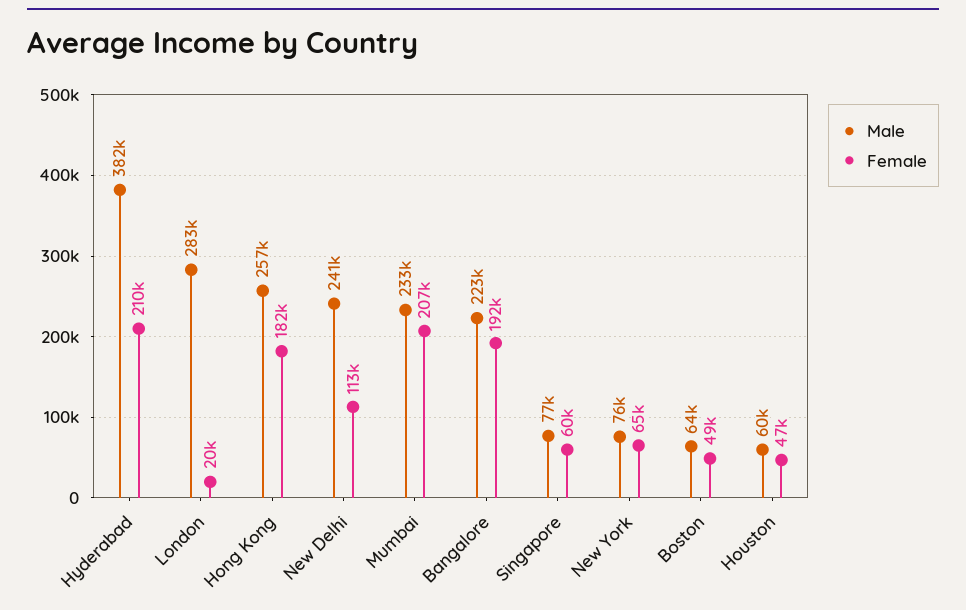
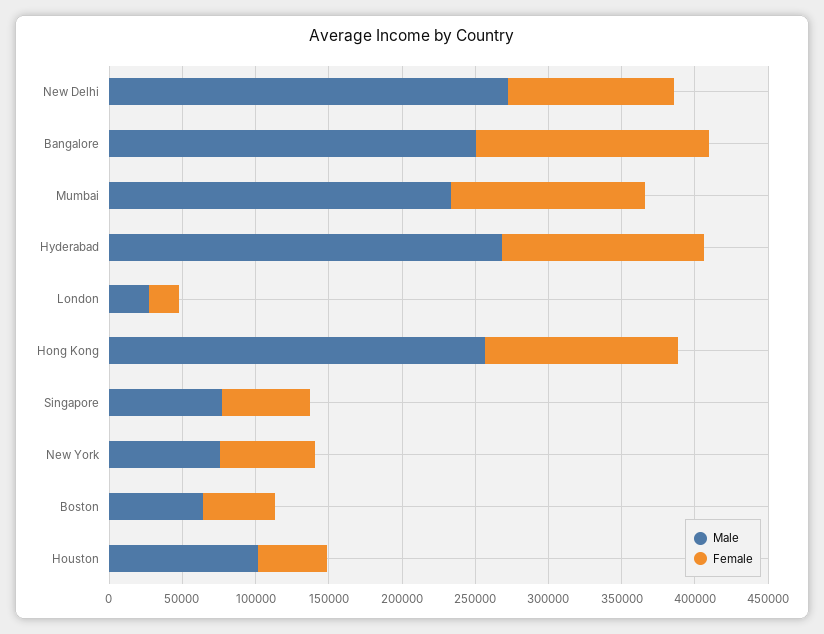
  {
    "Male": {
-     "Hyderabad": 382000,
+     "Hyderabad": 270000,
-     "London": 283000,
+     "London": 30000,
      "Hong Kong": 257000,
-     "New Delhi": 241000,
+     "New Delhi": 270000,
      "Mumbai": 233000,
-     "Bangalore": 223000,
+     "Bangalore": 250000,
      "Singapore": 77000,
      "New York": 76000,
      "Boston": 64000,
-     "Houston": 60000
+     "Houston": 100000
    },
    "Female": {
-     "Hyderabad": 210000,
+     "Hyderabad": 140000,
      "London": 20000,
-     "Hong Kong": 182000,
+     "Hong Kong": 130000,
      "New Delhi": 113000,
-     "Mumbai": 207000,
+     "Mumbai": 130000,
-     "Bangalore": 192000,
+     "Bangalore": 160000,
      "Singapore": 60000,
      "New York": 65000,
      "Boston": 49000,
      "Houston": 47000
    }
  }

